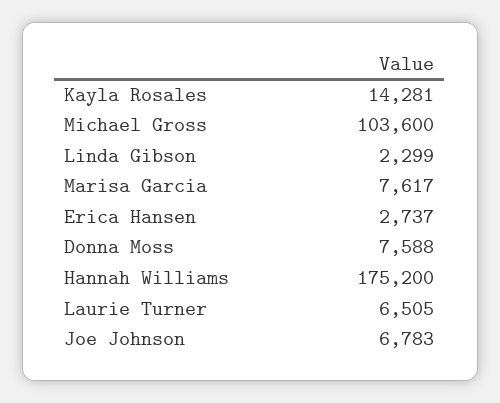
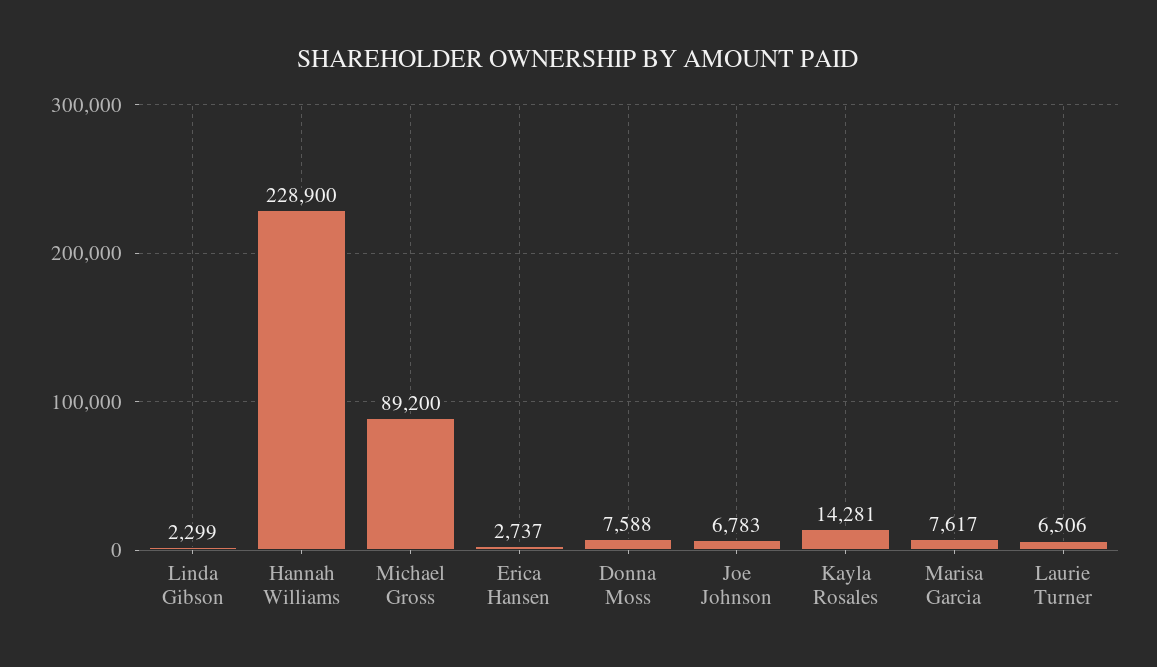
  {
    "Kayla Rosales": 14281,
-   "Michael Gross": 103600,
+   "Michael Gross": 89200,
    "Linda Gibson": 2299,
    "Marisa Garcia": 7617,
    "Erica Hansen": 2737,
    "Donna Moss": 7588,
-   "Hannah Williams": 175200,
+   "Hannah Williams": 228900,
-   "Laurie Turner": 6505,
+   "Laurie Turner": 6506,
    "Joe Johnson": 6783
  }

